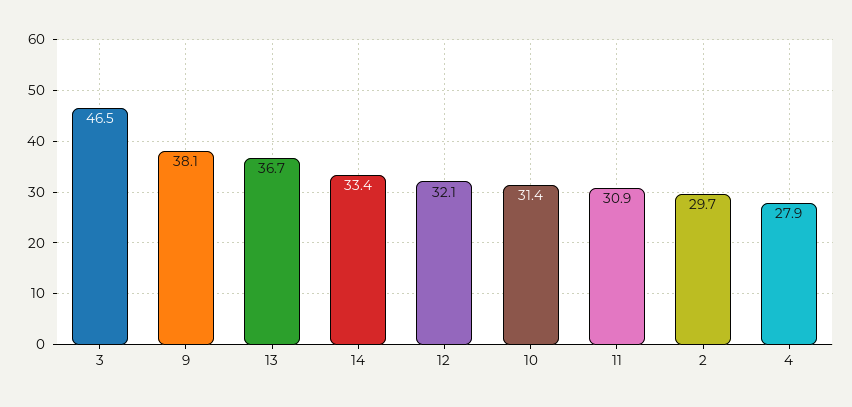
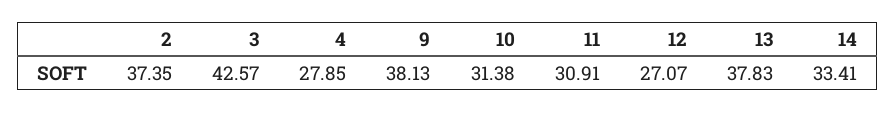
  {
-   "3": 46.5,
+   "3": 42.57,
    "9": 38.13,
-   "13": 36.7,
+   "13": 37.83,
    "14": 33.41,
-   "12": 32.1,
+   "12": 27.07,
    "10": 31.38,
    "11": 30.91,
-   "2": 29.7,
+   "2": 37.35,
    "4": 27.85
  }

